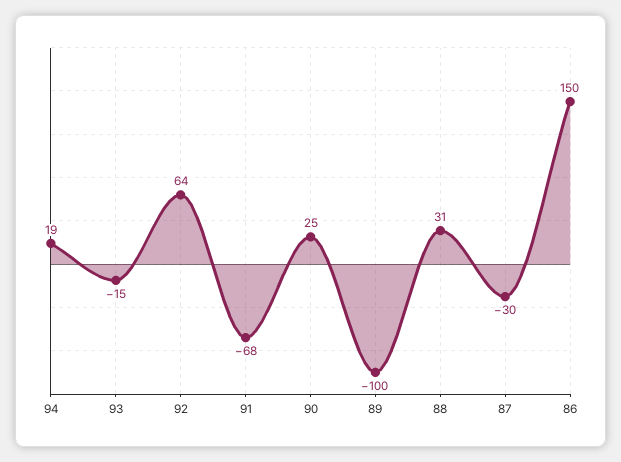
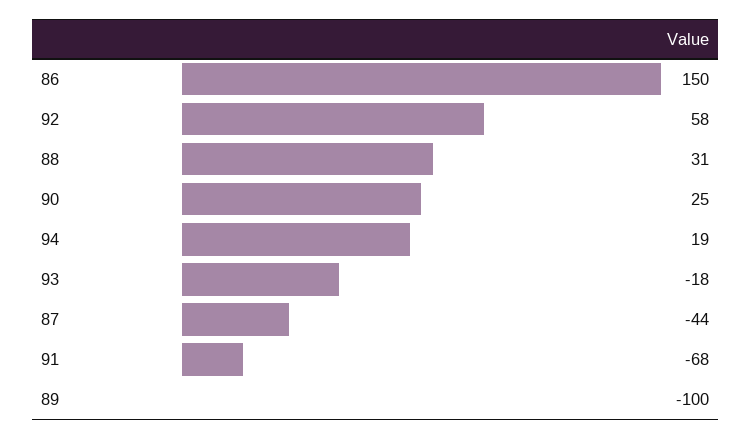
  {
    "94": 19,
-   "93": -15,
+   "93": -18,
-   "92": 64,
+   "92": 58,
    "91": -68,
    "90": 25,
    "89": -100,
    "88": 31,
-   "87": -30,
+   "87": -44,
    "86": 150
  }

